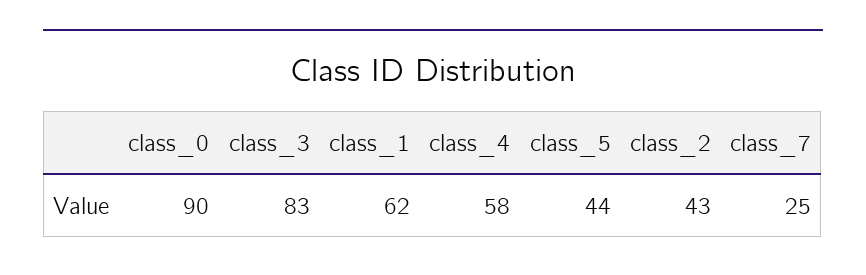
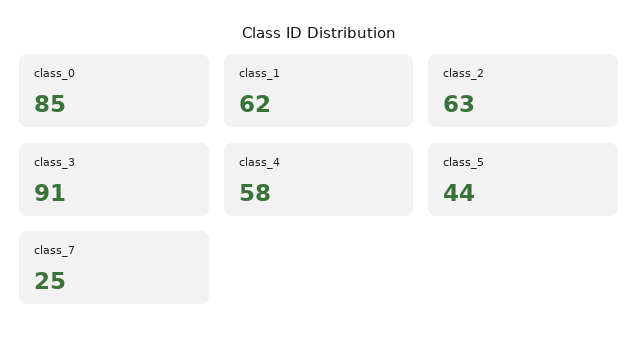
  {
-   "class_0": 90,
+   "class_0": 85,
-   "class_3": 83,
+   "class_3": 91,
    "class_1": 62,
    "class_4": 58,
    "class_5": 44,
-   "class_2": 43,
+   "class_2": 63,
    "class_7": 25
  }

